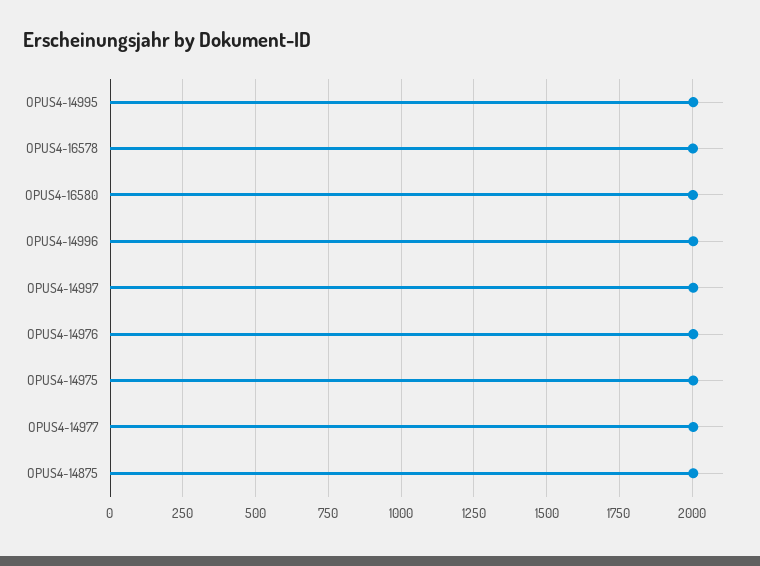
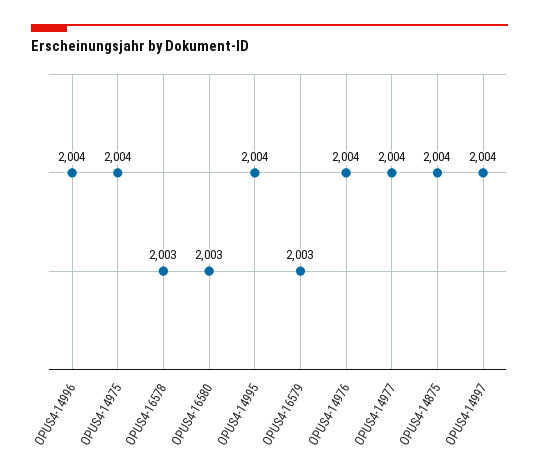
  {
    "OPUS4-14995": 2004,
    "OPUS4-16578": 2003,
    "OPUS4-16580": 2003,
    "OPUS4-14996": 2004,
    "OPUS4-14997": 2004,
    "OPUS4-14976": 2004,
    "OPUS4-14975": 2004,
    "OPUS4-14977": 2004,
-   "OPUS4-14875": 2004
+   "OPUS4-14875": 2004,
+   "OPUS4-16579": 2003
  }

